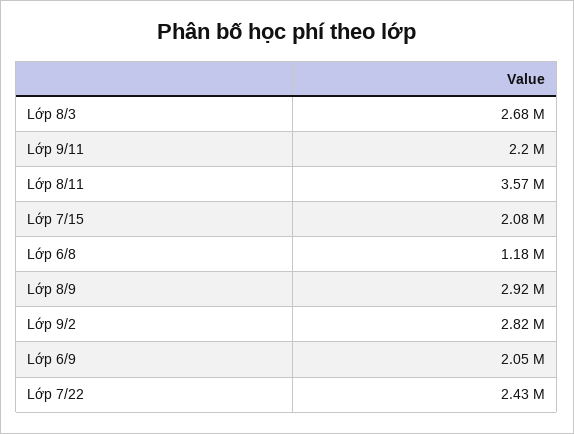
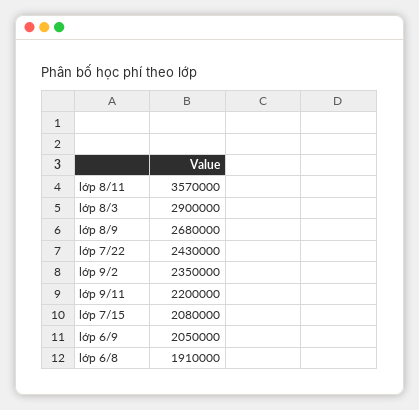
  {
-   "Lớp 8/3": 2680000,
+   "Lớp 8/3": 2900000,
    "Lớp 9/11": 2200000,
    "Lớp 8/11": 3570000,
    "Lớp 7/15": 2080000,
-   "Lớp 6/8": 1180000,
+   "Lớp 6/8": 1910000,
-   "Lớp 8/9": 2920000,
+   "Lớp 8/9": 2680000,
-   "Lớp 9/2": 2820000,
+   "Lớp 9/2": 2350000,
    "Lớp 6/9": 2050000,
    "Lớp 7/22": 2430000
  }

